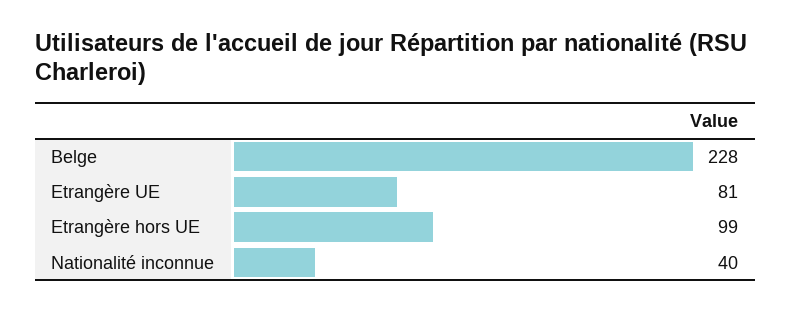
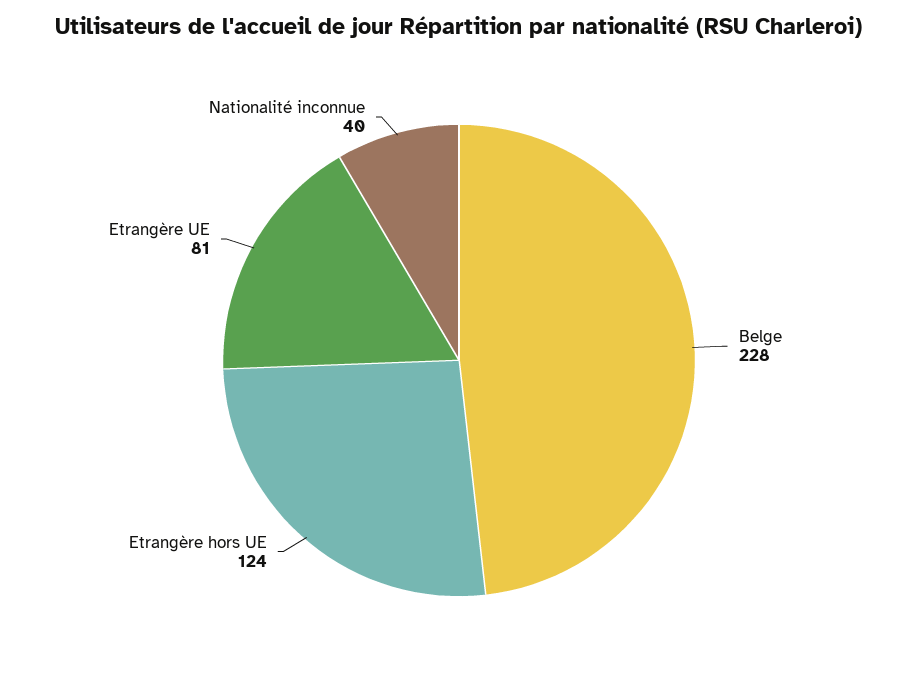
  {
    "Belge": 228,
    "Etrangère UE": 81,
-   "Etrangère hors UE": 99,
+   "Etrangère hors UE": 124,
    "Nationalité inconnue": 40
  }

